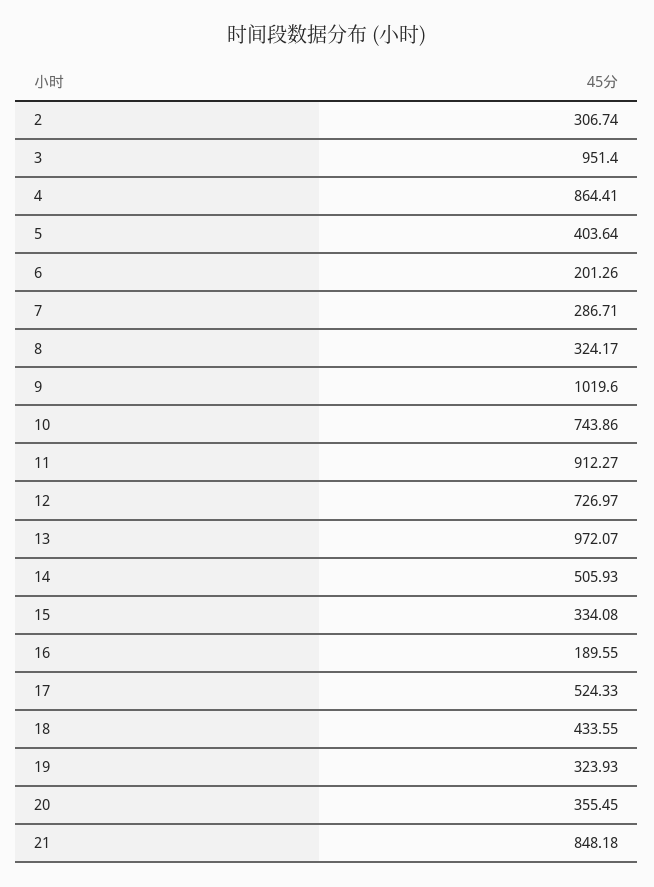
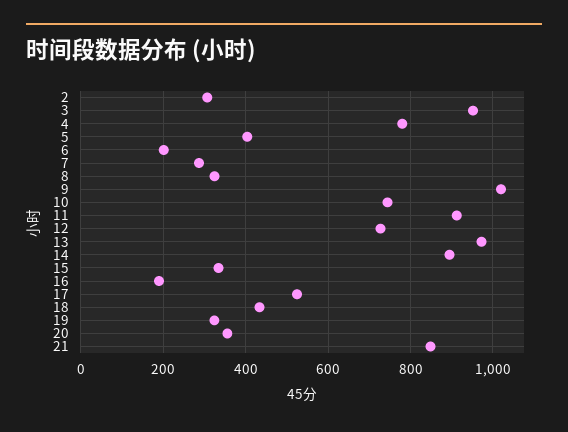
  {
    "2": 306.74,
    "3": 951.4,
-   "4": 864.41,
+   "4": 780,
    "5": 403.64,
    "6": 201.26,
    "7": 286.71,
    "8": 324.17,
    "9": 1019.6,
    "10": 743.86,
    "11": 912.27,
    "12": 726.97,
    "13": 972.07,
-   "14": 505.93,
+   "14": 900,
    "15": 334.08,
    "16": 189.55,
    "17": 524.33,
    "18": 433.55,
    "19": 323.93,
    "20": 355.45,
    "21": 848.18
  }

